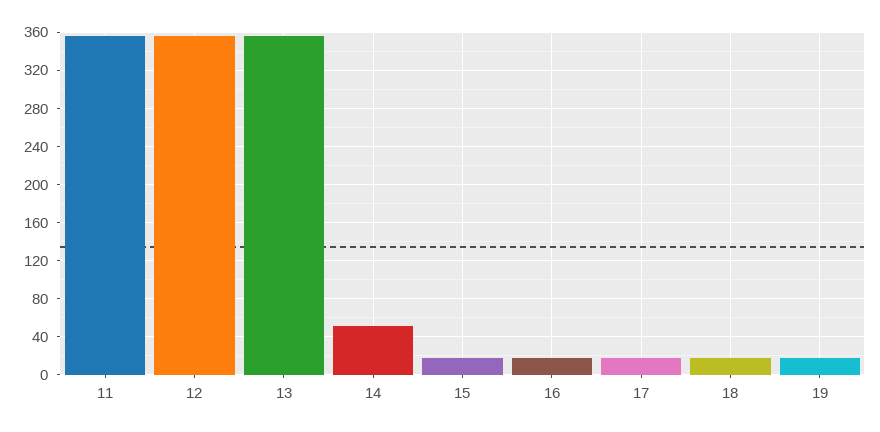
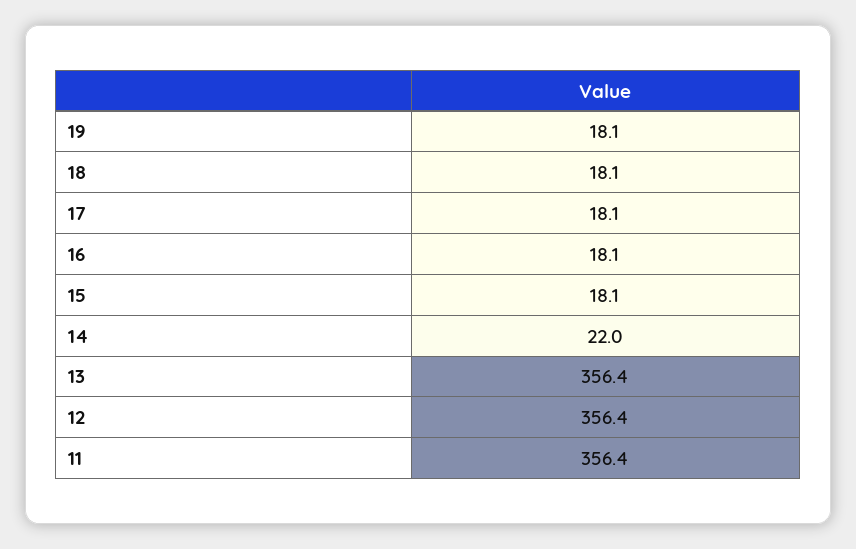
  {
    "11": 356.4,
    "12": 356.4,
    "13": 356.4,
-   "14": 50,
+   "14": 22,
    "15": 18.1,
    "16": 18.1,
    "17": 18.1,
    "18": 18.1,
    "19": 18.1
  }

